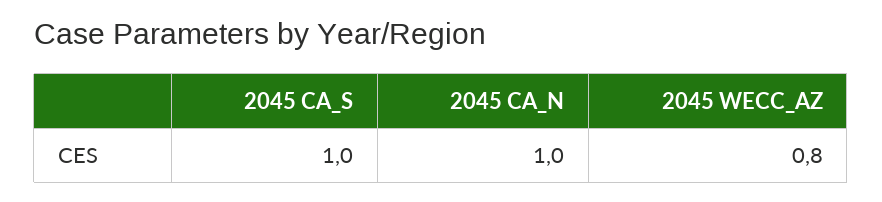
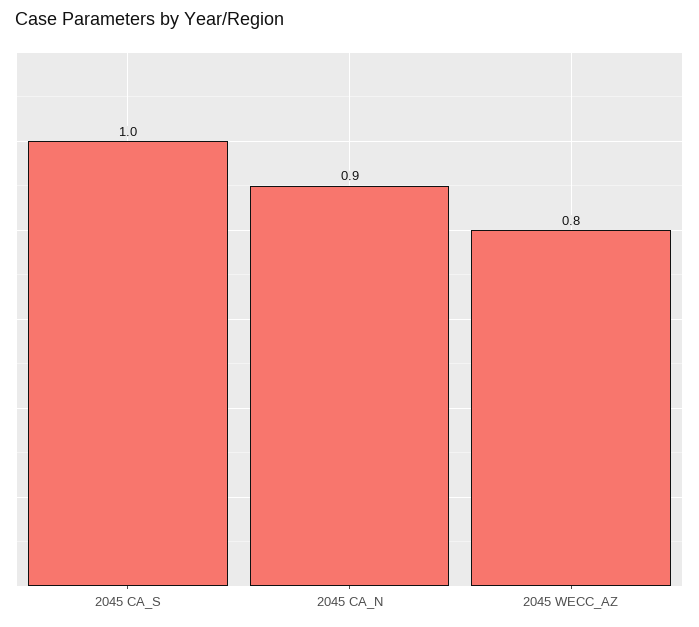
  {
    "2045 CA_S": 1,
-   "2045 CA_N": 1,
+   "2045 CA_N": 0.9,
    "2045 WECC_AZ": 0.8
  }

